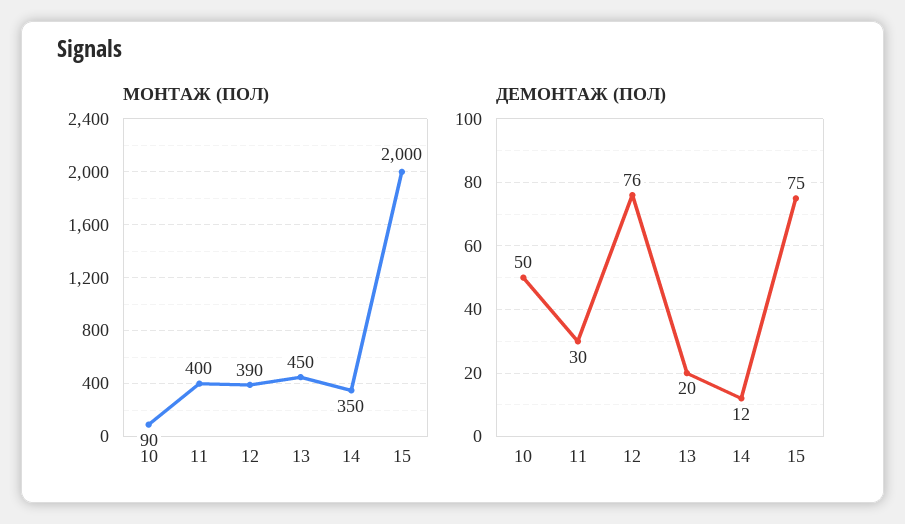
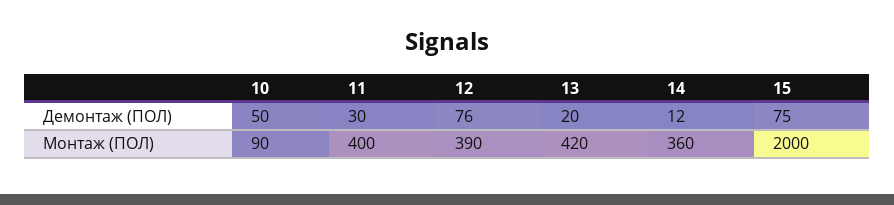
  {
    "МОНТАЖ (ПОЛ)": {
      "10": 90,
      "11": 400,
      "12": 390,
-     "13": 450,
+     "13": 420,
-     "14": 350,
+     "14": 360,
      "15": 2000
    },
    "ДЕМОНТАЖ (ПОЛ)": {
      "10": 50,
      "11": 30,
      "12": 76,
      "13": 20,
      "14": 12,
      "15": 75
    }
  }

